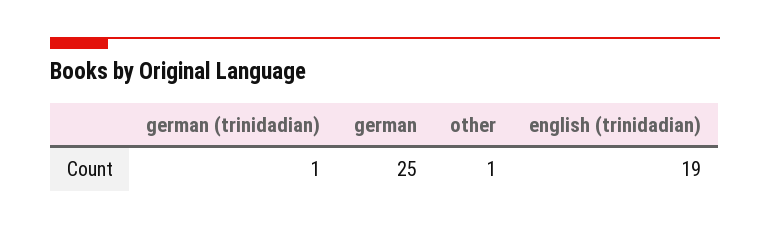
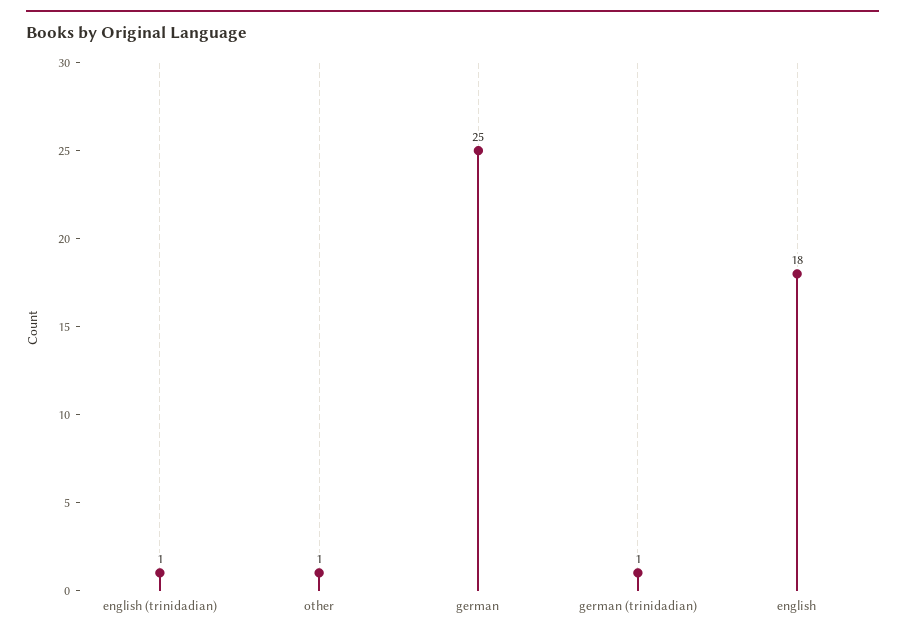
  {
    "german (trinidadian)": 1,
    "german": 25,
    "other": 1,
-   "english (trinidadian)": 19
+   "english (trinidadian)": 1,
+   "english": 18
  }

